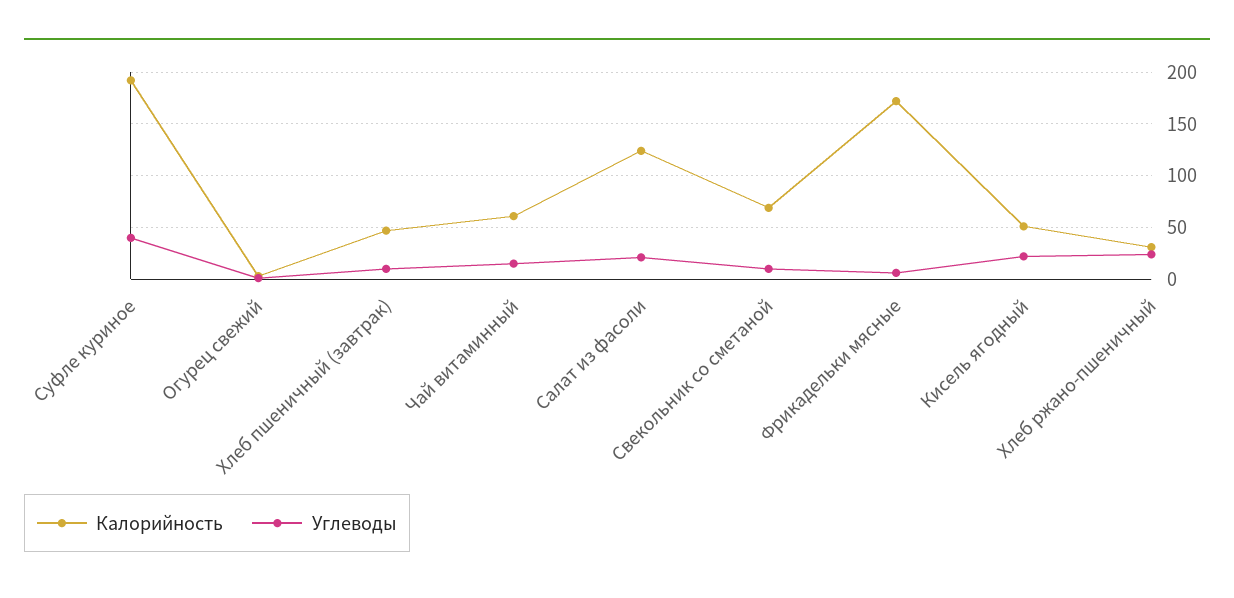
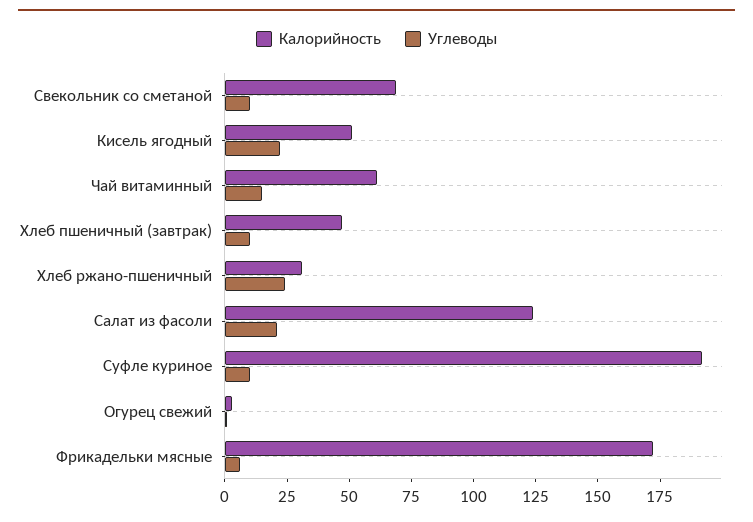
  {
    "Калорийность": {
      "Суфле куриное": 190,
      "Огурец свежий": 5,
      "Хлеб пшеничный (завтрак)": 45,
      "Чай витаминный": 60,
      "Салат из фасоли": 125,
      "Свекольник со сметаной": 70,
      "Фрикадельки мясные": 170,
      "Кисель ягодный": 50,
      "Хлеб ржано-пшеничный": 30
    },
    "Углеводы": {
-     "Суфле куриное": 40,
+     "Суфле куриное": 10,
      "Огурец свежий": 0,
      "Хлеб пшеничный (завтрак)": 10,
      "Чай витаминный": 15,
      "Салат из фасоли": 20,
      "Свекольник со сметаной": 10,
      "Фрикадельки мясные": 5,
      "Кисель ягодный": 20,
      "Хлеб ржано-пшеничный": 25
    }
  }

